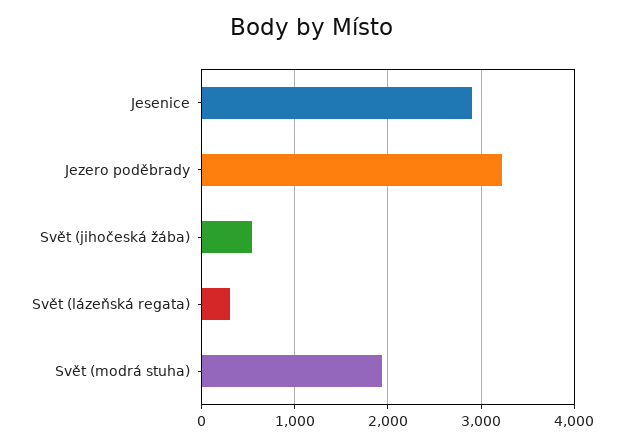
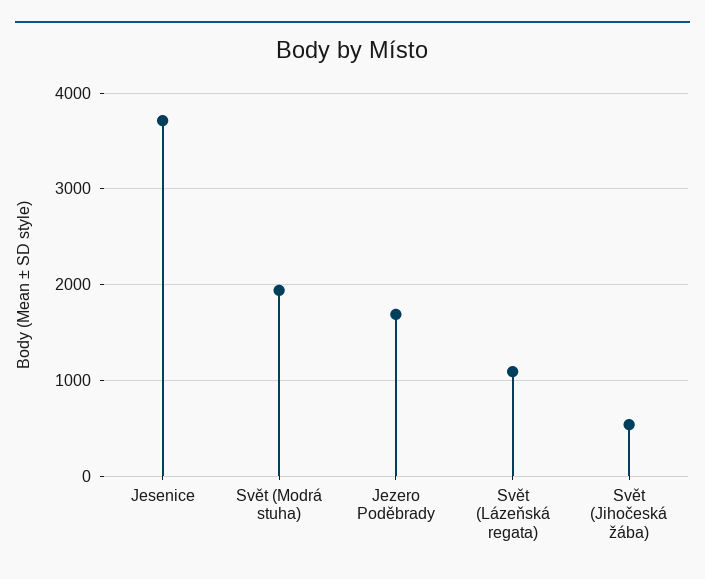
  {
-   "Jesenice": 2900,
+   "Jesenice": 3700,
-   "Jezero poděbrady": 3200,
+   "Jezero poděbrady": 1700,
    "Svět (jihočeská žába)": 500,
-   "Svět (lázeňská regata)": 300,
+   "Svět (lázeňská regata)": 1100,
    "Svět (modrá stuha)": 1900
  }

